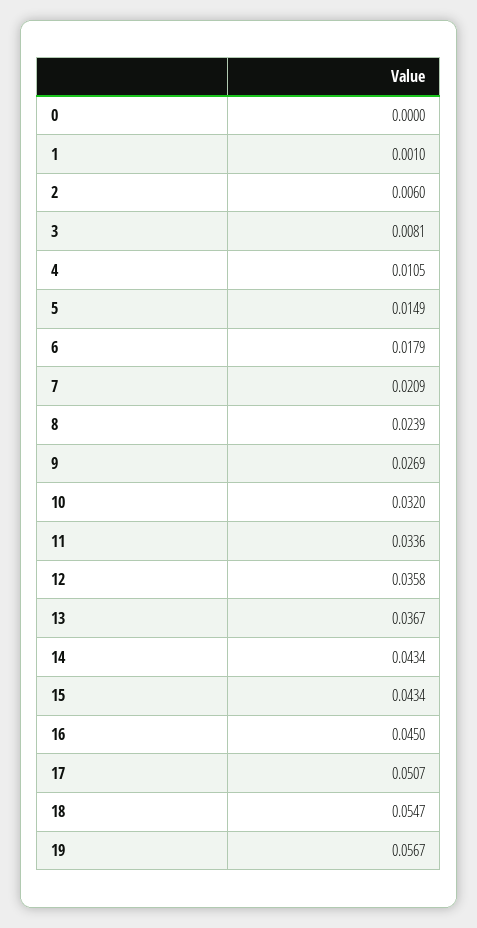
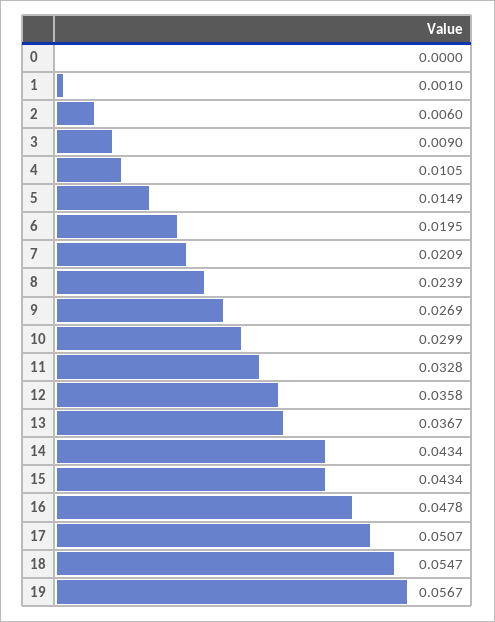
  {
    "0": 0,
    "1": 0.001,
    "2": 0.006,
-   "3": 0.0081,
+   "3": 0.009,
    "4": 0.0105,
    "5": 0.0149,
-   "6": 0.0179,
+   "6": 0.0195,
    "7": 0.0209,
    "8": 0.0239,
    "9": 0.0269,
-   "10": 0.032,
+   "10": 0.0299,
-   "11": 0.0336,
+   "11": 0.0328,
    "12": 0.0358,
    "13": 0.0367,
    "14": 0.0434,
    "15": 0.0434,
-   "16": 0.045,
+   "16": 0.0478,
    "17": 0.0507,
    "18": 0.0547,
    "19": 0.0567
  }

